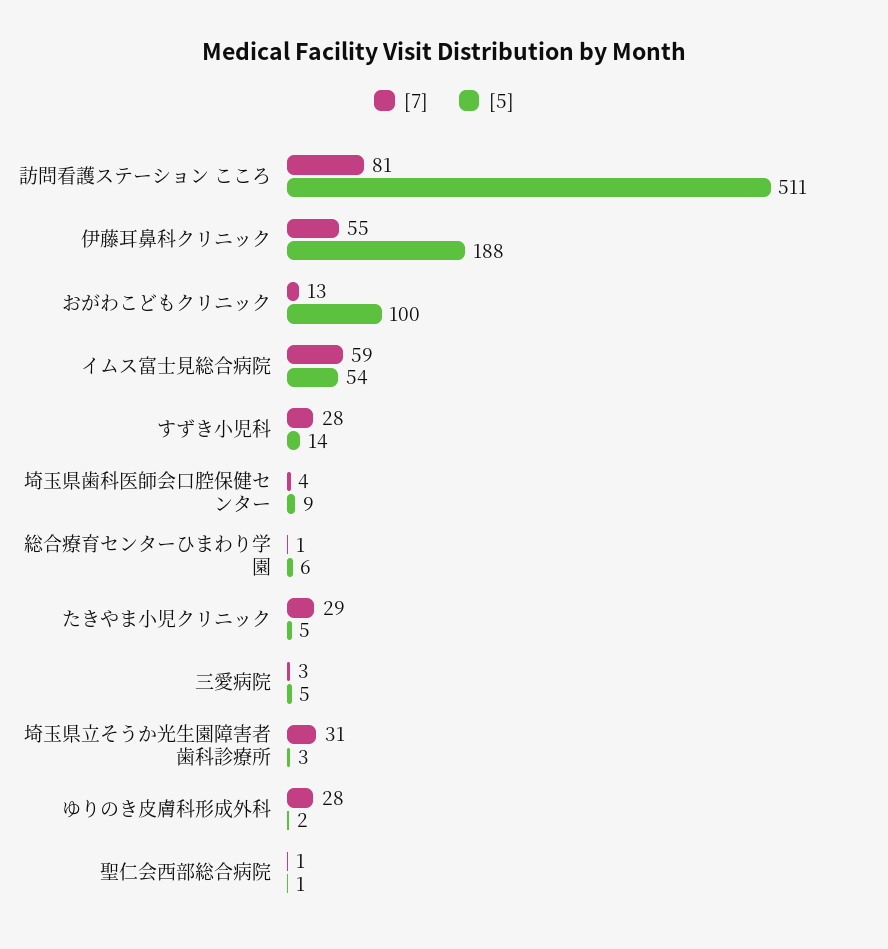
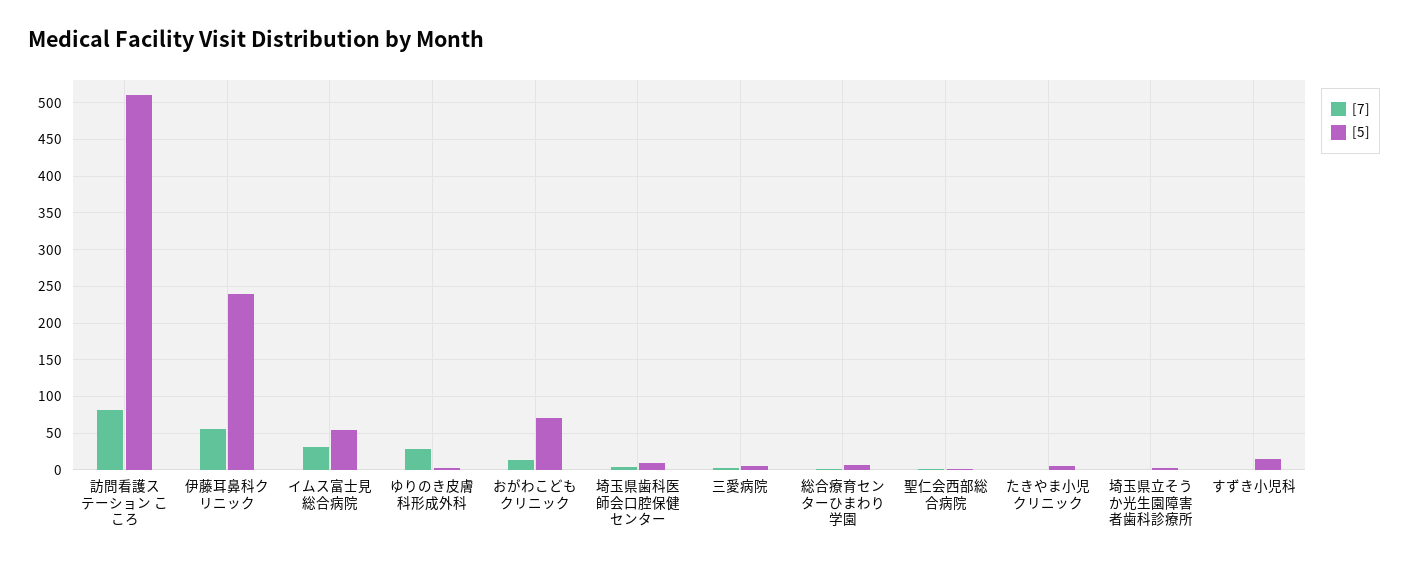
  {
    "[7]": {
      "訪問看護ステーション こころ": 81,
      "伊藤耳鼻科クリニック": 55,
      "おがわこどもクリニック": 13,
-     "イムス富士見総合病院": 59,
+     "イムス富士見総合病院": 30,
-     "すずき小児科": 28,
+     "すずき小児科": 0,
      "埼玉県歯科医師会口腔保健センター": 4,
      "総合療育センターひまわり学園": 1,
-     "たきやま小児クリニック": 29,
+     "たきやま小児クリニック": 0,
      "三愛病院": 3,
-     "埼玉県立そうか光生園障害者歯科診療所": 31,
+     "埼玉県立そうか光生園障害者歯科診療所": 0,
      "ゆりのき皮膚科形成外科": 28,
      "聖仁会西部総合病院": 1
    },
    "[5]": {
      "訪問看護ステーション こころ": 511,
-     "伊藤耳鼻科クリニック": 188,
+     "伊藤耳鼻科クリニック": 240,
-     "おがわこどもクリニック": 100,
+     "おがわこどもクリニック": 70,
      "イムス富士見総合病院": 54,
      "すずき小児科": 14,
      "埼玉県歯科医師会口腔保健センター": 9,
      "総合療育センターひまわり学園": 6,
      "たきやま小児クリニック": 5,
      "三愛病院": 5,
      "埼玉県立そうか光生園障害者歯科診療所": 3,
      "ゆりのき皮膚科形成外科": 2,
      "聖仁会西部総合病院": 1
    }
  }

